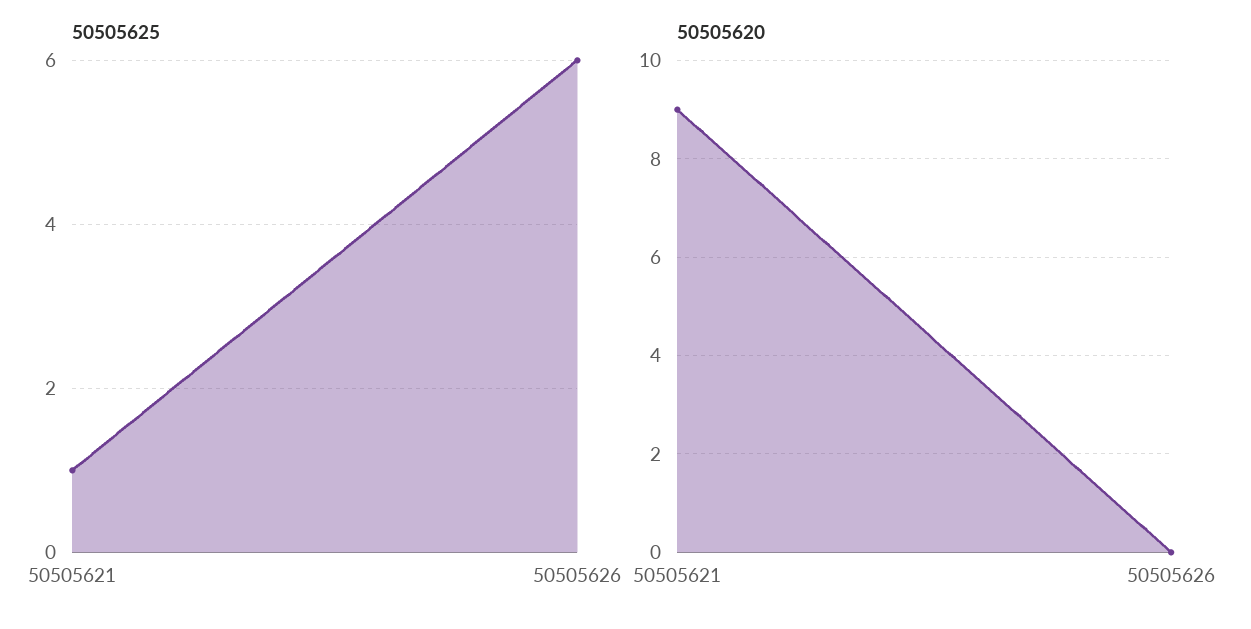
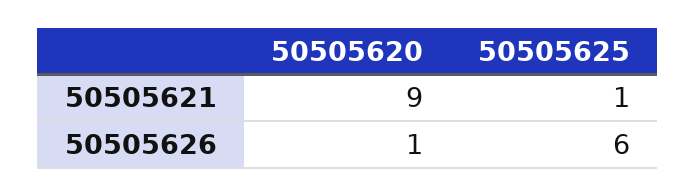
  {
    "50505625": {
      "50505621": 1,
      "50505626": 6
    },
    "50505620": {
      "50505621": 9,
-     "50505626": 0
+     "50505626": 1
    }
  }

